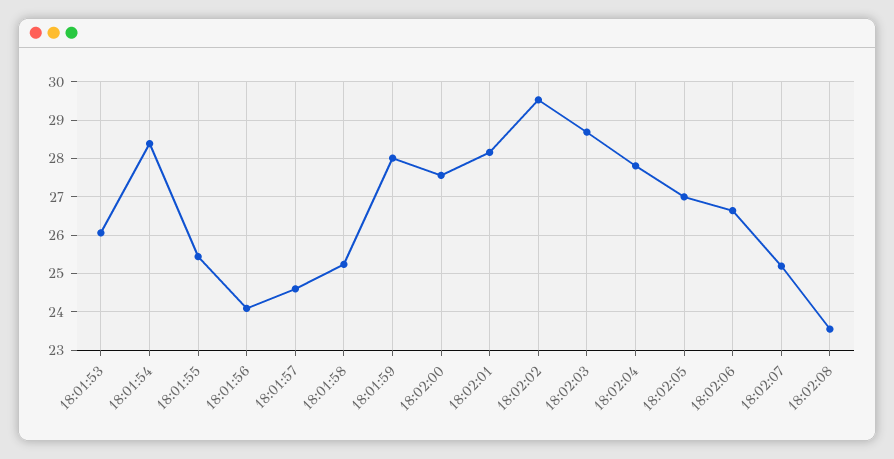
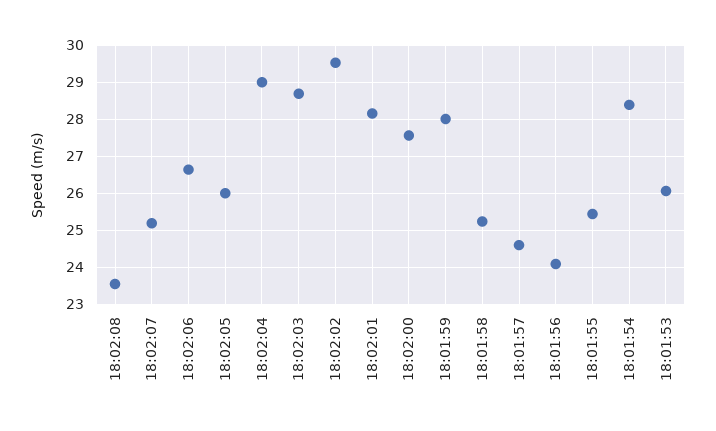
  {
    "18:01:53": 26,
    "18:01:54": 28.4,
    "18:01:55": 25.4,
    "18:01:56": 24,
    "18:01:57": 24.6,
    "18:01:58": 25.2,
    "18:01:59": 28,
    "18:02:00": 27.6,
    "18:02:01": 28.2,
    "18:02:02": 29.6,
    "18:02:03": 28.6,
-   "18:02:04": 27.8,
+   "18:02:04": 29,
-   "18:02:05": 27,
+   "18:02:05": 26,
    "18:02:06": 26.6,
    "18:02:07": 25.2,
    "18:02:08": 23.6
  }

